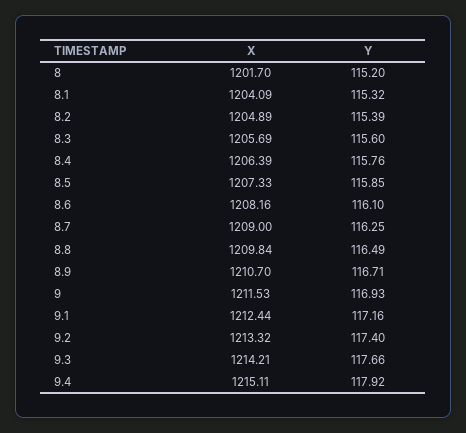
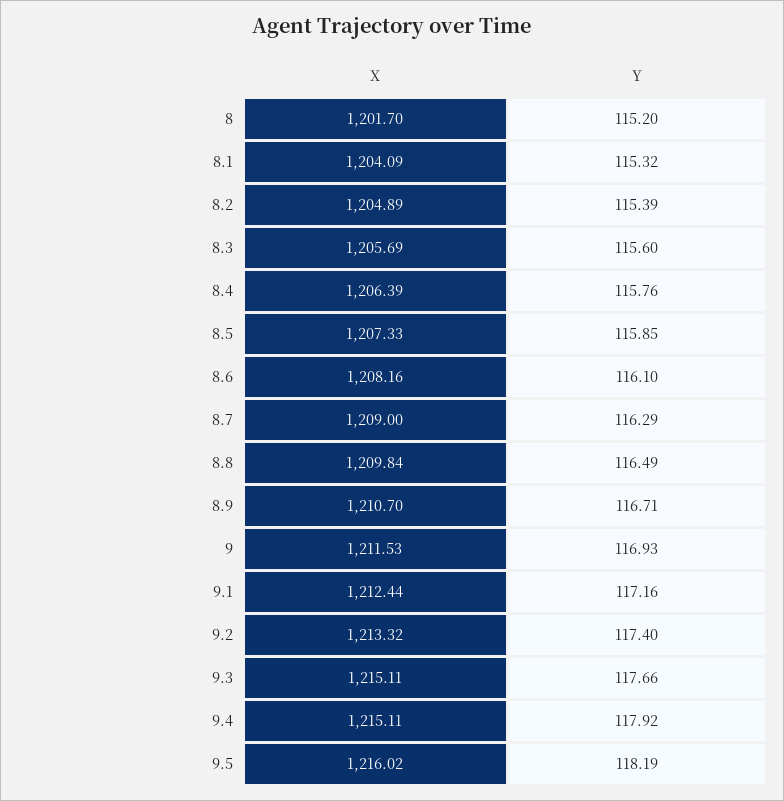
  {
    "X": {
      "8": 1201.7,
      "8.1": 1204.09,
      "8.2": 1204.89,
      "8.3": 1205.69,
      "8.4": 1206.39,
      "8.5": 1207.33,
      "8.6": 1208.16,
      "8.7": 1209,
      "8.8": 1209.84,
      "8.9": 1210.7,
      "9": 1211.53,
      "9.1": 1212.44,
      "9.2": 1213.32,
-     "9.3": 1214.21,
+     "9.3": 1215.11,
-     "9.4": 1215.11
+     "9.4": 1215.11,
+     "9.5": 1216.02
    },
    "Y": {
      "8": 115.2,
      "8.1": 115.32,
      "8.2": 115.39,
      "8.3": 115.6,
      "8.4": 115.76,
      "8.5": 115.85,
      "8.6": 116.1,
-     "8.7": 116.25,
+     "8.7": 116.29,
      "8.8": 116.49,
      "8.9": 116.71,
      "9": 116.93,
      "9.1": 117.16,
      "9.2": 117.4,
      "9.3": 117.66,
-     "9.4": 117.92
+     "9.4": 117.92,
+     "9.5": 118.19
    }
  }

